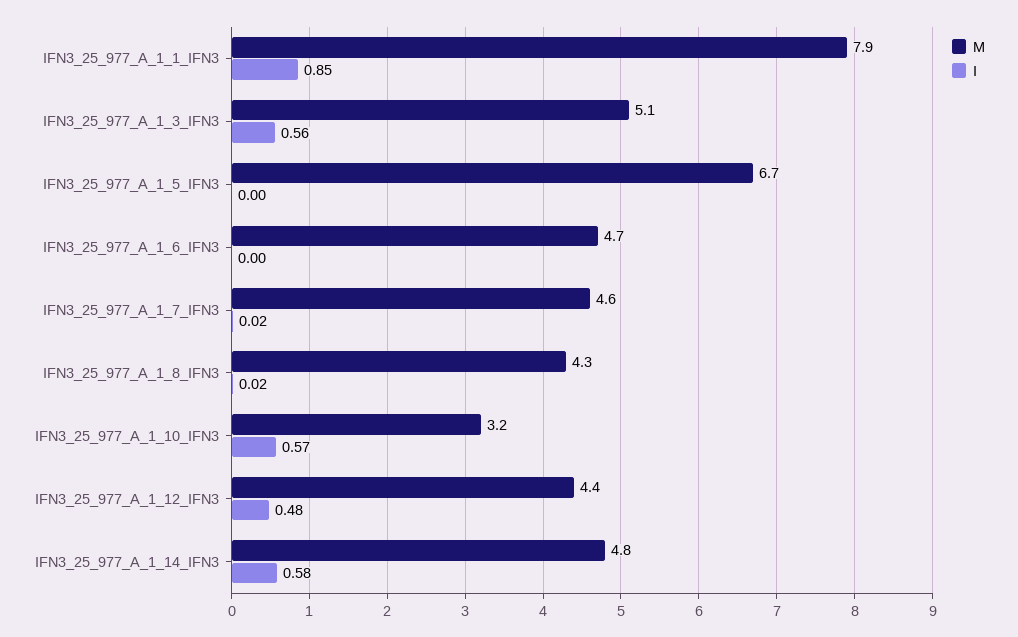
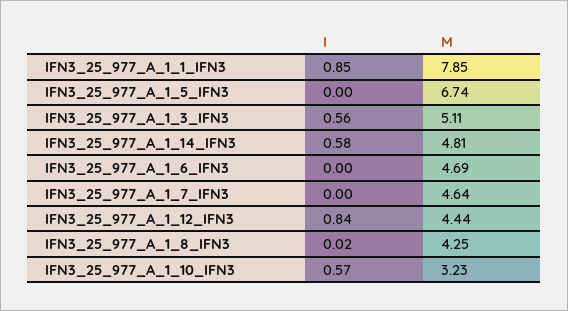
  {
    "M": {
      "IFN3_25_977_A_1_1_IFN3": 7.85,
      "IFN3_25_977_A_1_3_IFN3": 5.11,
      "IFN3_25_977_A_1_5_IFN3": 6.74,
      "IFN3_25_977_A_1_6_IFN3": 4.69,
      "IFN3_25_977_A_1_7_IFN3": 4.64,
      "IFN3_25_977_A_1_8_IFN3": 4.25,
      "IFN3_25_977_A_1_10_IFN3": 3.23,
      "IFN3_25_977_A_1_12_IFN3": 4.44,
      "IFN3_25_977_A_1_14_IFN3": 4.81
    },
    "I": {
      "IFN3_25_977_A_1_1_IFN3": 0.85,
      "IFN3_25_977_A_1_3_IFN3": 0.56,
      "IFN3_25_977_A_1_5_IFN3": 0,
      "IFN3_25_977_A_1_6_IFN3": 0,
-     "IFN3_25_977_A_1_7_IFN3": 0.02,
+     "IFN3_25_977_A_1_7_IFN3": 0,
      "IFN3_25_977_A_1_8_IFN3": 0.02,
      "IFN3_25_977_A_1_10_IFN3": 0.57,
-     "IFN3_25_977_A_1_12_IFN3": 0.48,
+     "IFN3_25_977_A_1_12_IFN3": 0.84,
      "IFN3_25_977_A_1_14_IFN3": 0.58
    }
  }

